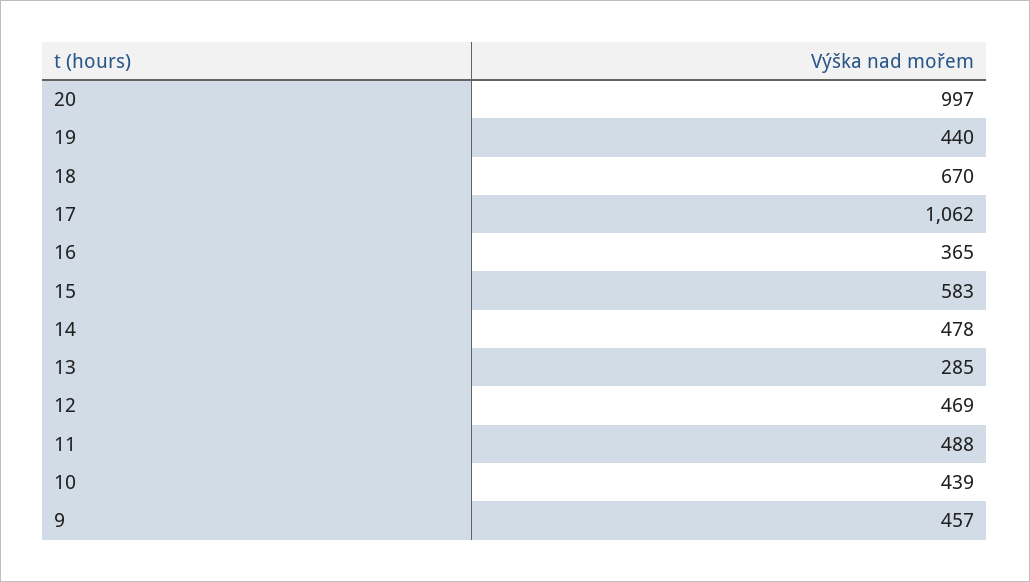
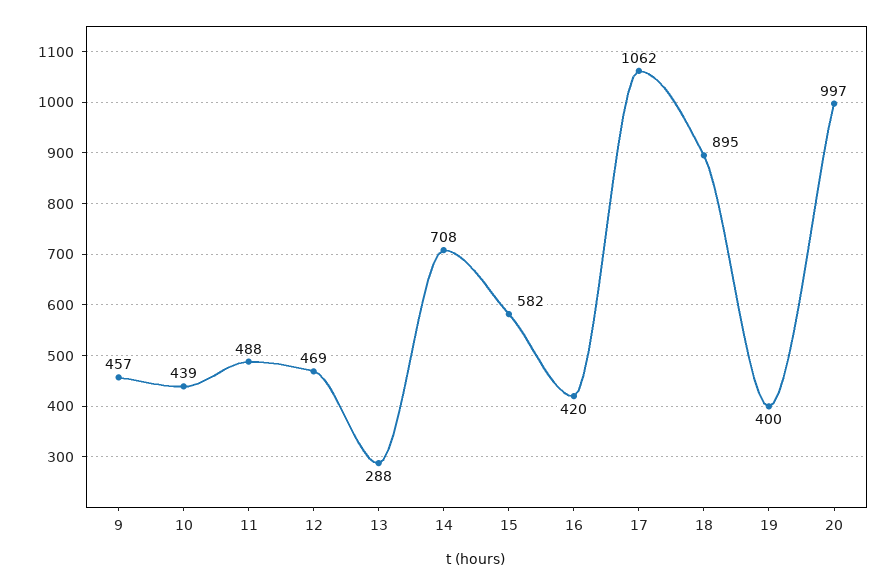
  {
    "20": 997,
-   "19": 440,
+   "19": 400,
-   "18": 670,
+   "18": 895,
    "17": 1062,
-   "16": 365,
+   "16": 420,
-   "15": 583,
+   "15": 582,
-   "14": 478,
+   "14": 708,
-   "13": 285,
+   "13": 288,
    "12": 469,
    "11": 488,
    "10": 439,
    "9": 457
  }

